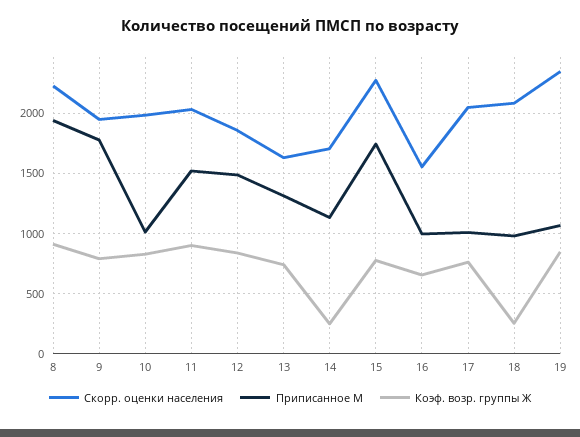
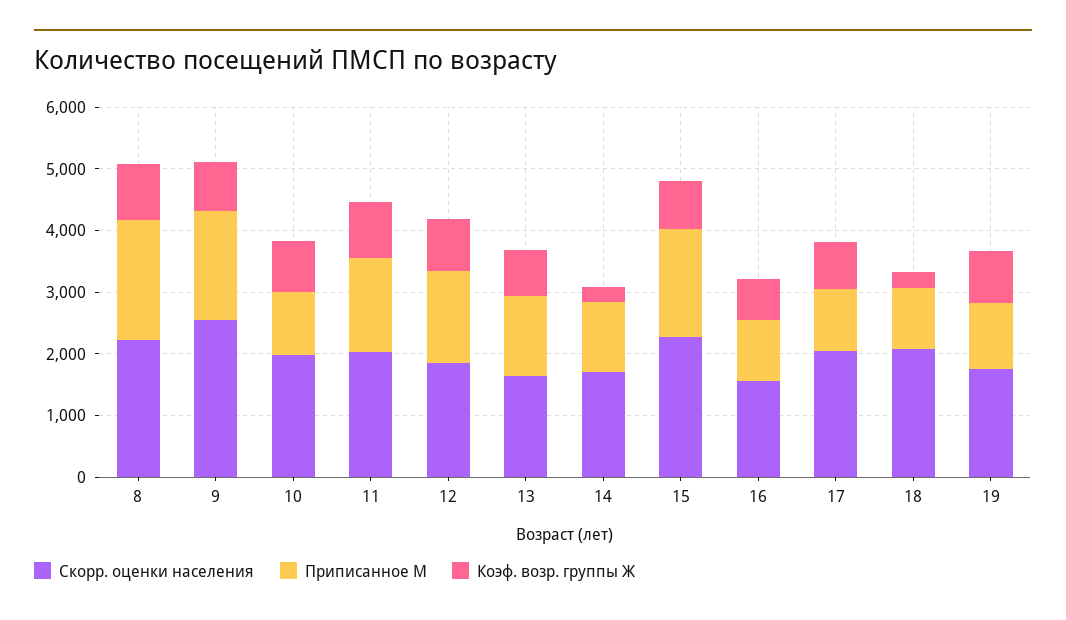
  {
    "Скорр. оценки населения": {
      "8": 2250,
-     "9": 1950,
+     "9": 2600,
      "10": 2000,
      "11": 2050,
      "12": 1850,
      "13": 1650,
      "14": 1700,
      "15": 2250,
      "16": 1550,
      "17": 2050,
      "18": 2100,
-     "19": 2350
+     "19": 1800
    },
    "Приписанное М": {
      "8": 1950,
      "9": 1800,
      "10": 1000,
      "11": 1500,
      "12": 1500,
      "13": 1300,
      "14": 1150,
      "15": 1750,
      "16": 1000,
      "17": 1000,
      "18": 1000,
      "19": 1050
    },
    "Коэф. возр. группы Ж": {
      "8": 900,
      "9": 800,
      "10": 850,
      "11": 900,
      "12": 850,
      "13": 750,
      "14": 250,
      "15": 800,
      "16": 650,
      "17": 750,
      "18": 250,
      "19": 850
    }
  }

